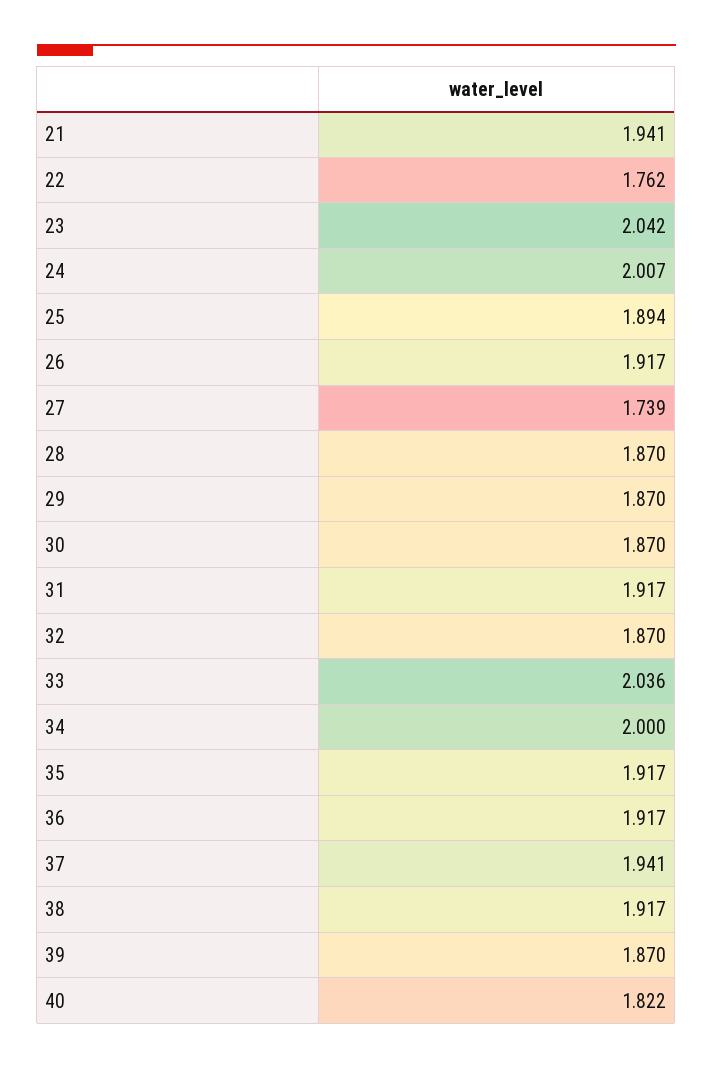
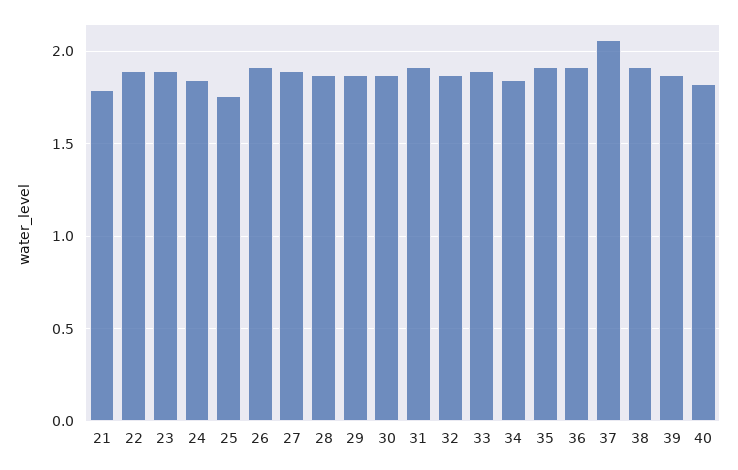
  {
-   "21": 1.941,
+   "21": 1.8,
-   "22": 1.762,
+   "22": 1.9,
-   "23": 2.042,
+   "23": 1.9,
-   "24": 2.007,
+   "24": 1.85,
-   "25": 1.894,
+   "25": 1.75,
    "26": 1.917,
-   "27": 1.739,
+   "27": 1.9,
    "28": 1.87,
    "29": 1.87,
    "30": 1.87,
    "31": 1.917,
    "32": 1.87,
-   "33": 2.036,
+   "33": 1.9,
-   "34": 2,
+   "34": 1.85,
    "35": 1.917,
    "36": 1.917,
-   "37": 1.941,
+   "37": 2.05,
    "38": 1.917,
    "39": 1.87,
    "40": 1.822
  }

